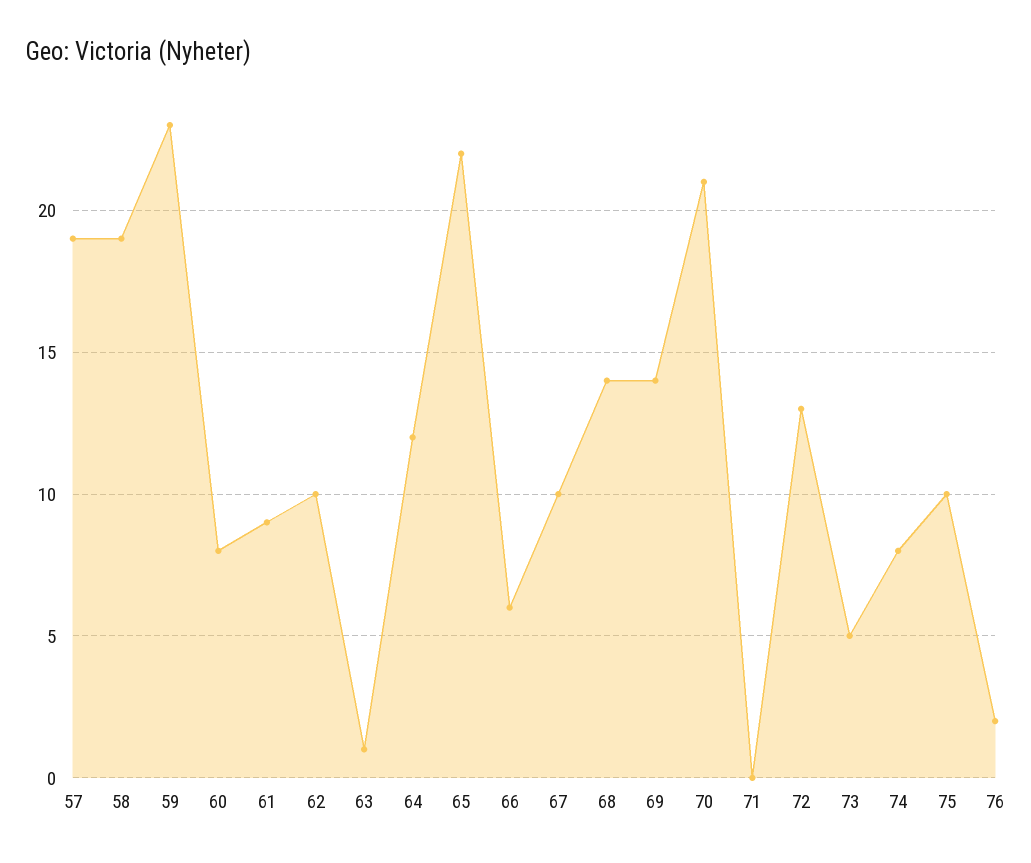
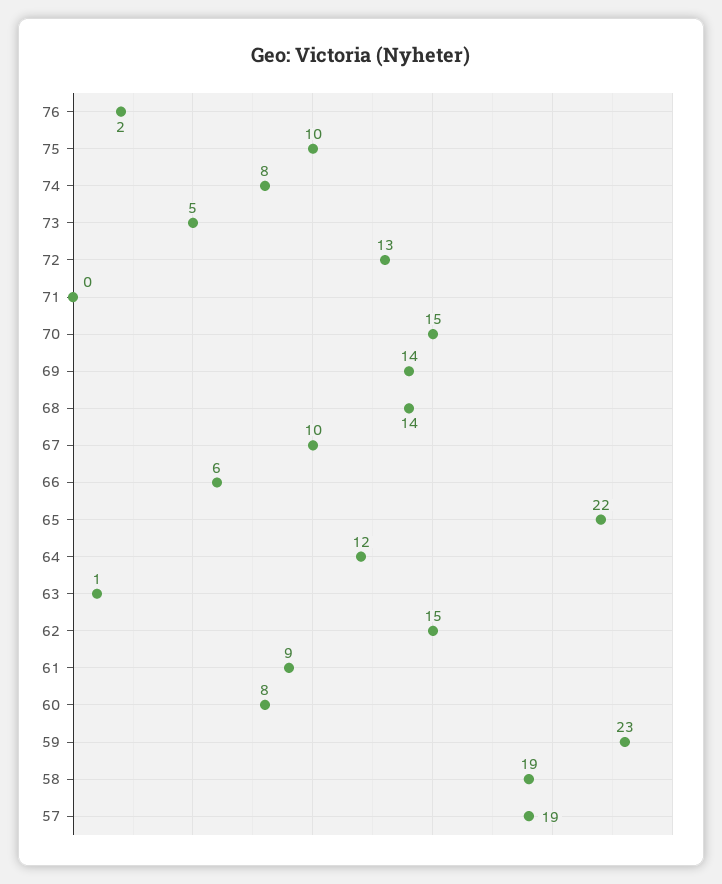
  {
    "57": 19,
    "58": 19,
    "59": 23,
    "60": 8,
    "61": 9,
-   "62": 10,
+   "62": 15,
    "63": 1,
    "64": 12,
    "65": 22,
    "66": 6,
    "67": 10,
    "68": 14,
    "69": 14,
-   "70": 21,
+   "70": 15,
    "71": 0,
    "72": 13,
    "73": 5,
    "74": 8,
    "75": 10,
    "76": 2
  }

